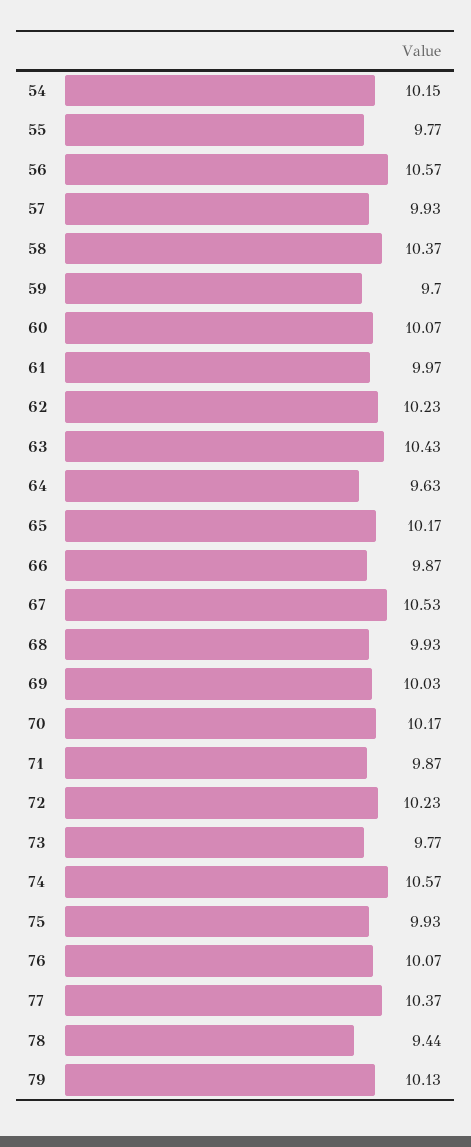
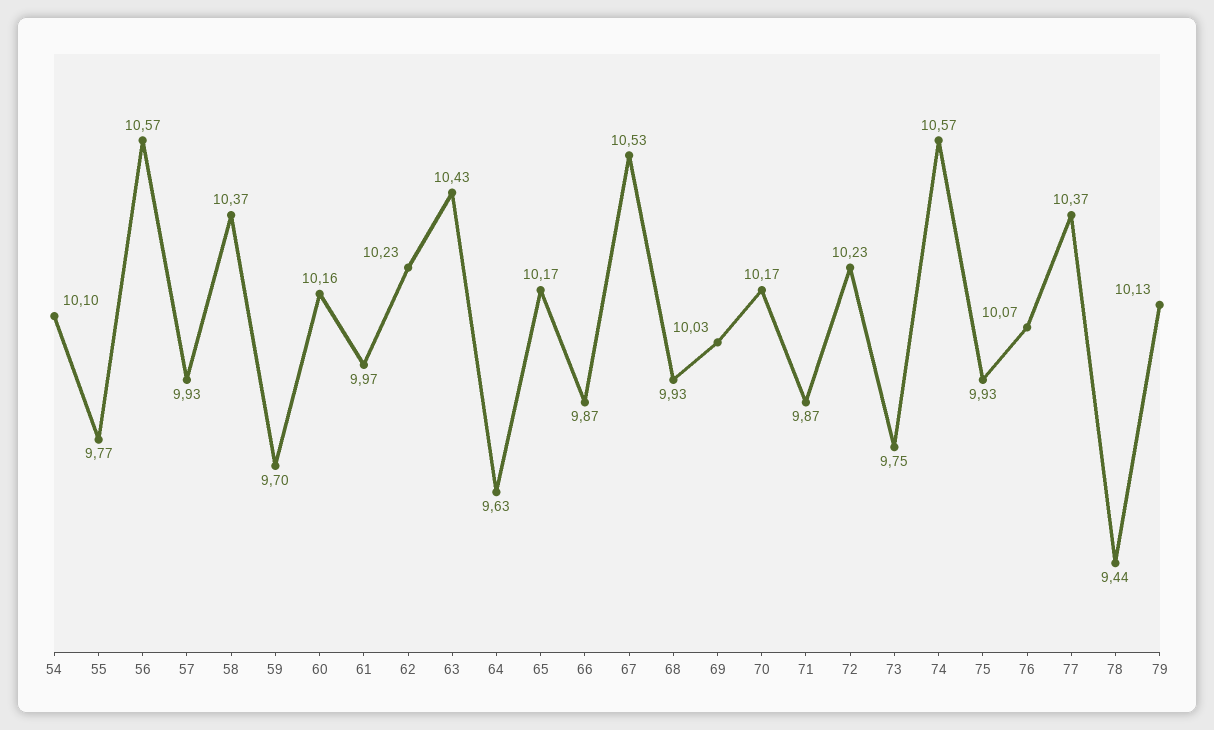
  {
-   "54": 10.15,
+   "54": 10.1,
    "55": 9.77,
    "56": 10.57,
    "57": 9.93,
    "58": 10.37,
    "59": 9.7,
-   "60": 10.07,
+   "60": 10.16,
    "61": 9.97,
    "62": 10.23,
    "63": 10.43,
    "64": 9.63,
    "65": 10.17,
    "66": 9.87,
    "67": 10.53,
    "68": 9.93,
    "69": 10.03,
    "70": 10.17,
    "71": 9.87,
    "72": 10.23,
-   "73": 9.77,
+   "73": 9.75,
    "74": 10.57,
    "75": 9.93,
    "76": 10.07,
    "77": 10.37,
    "78": 9.44,
    "79": 10.13
  }

